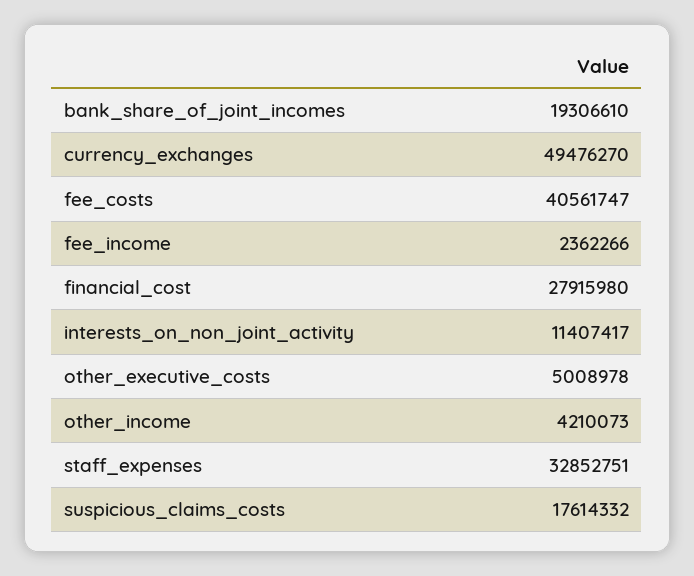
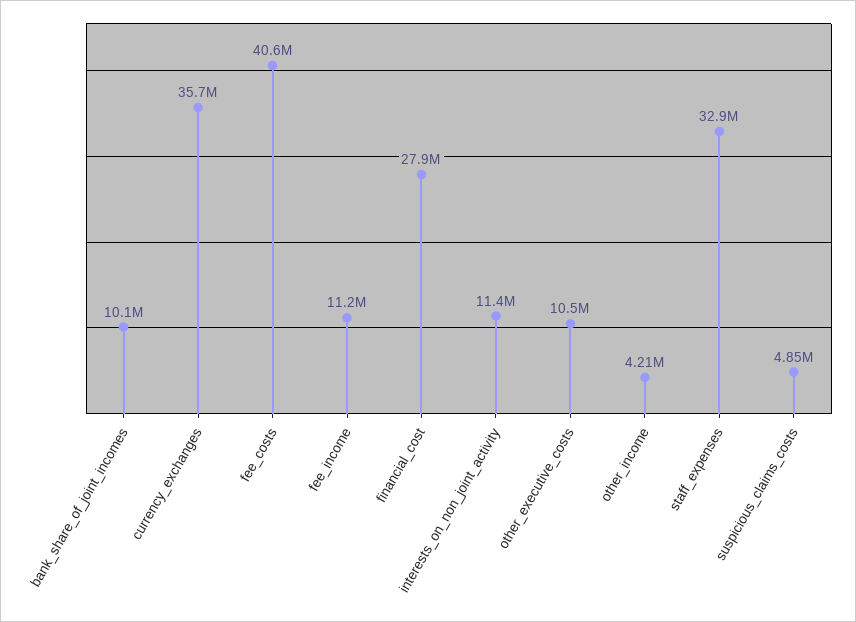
  {
-   "bank_share_of_joint_incomes": 19306610,
+   "bank_share_of_joint_incomes": 10100000,
-   "currency_exchanges": 49476270,
+   "currency_exchanges": 35700000,
    "fee_costs": 40561747,
-   "fee_income": 2362266,
+   "fee_income": 11200000,
    "financial_cost": 27915980,
    "interests_on_non_joint_activity": 11407417,
-   "other_executive_costs": 5008978,
+   "other_executive_costs": 10500000,
    "other_income": 4210073,
    "staff_expenses": 32852751,
-   "suspicious_claims_costs": 17614332
+   "suspicious_claims_costs": 4850000
  }

